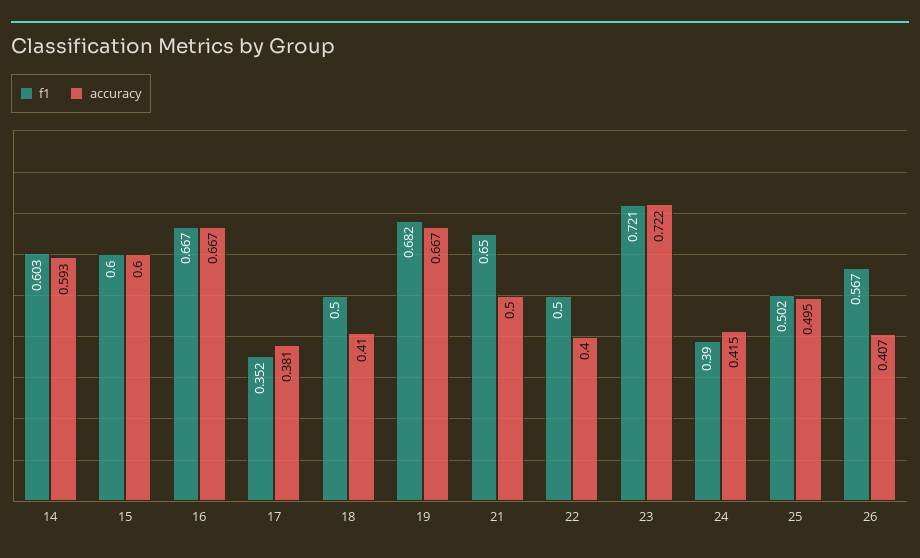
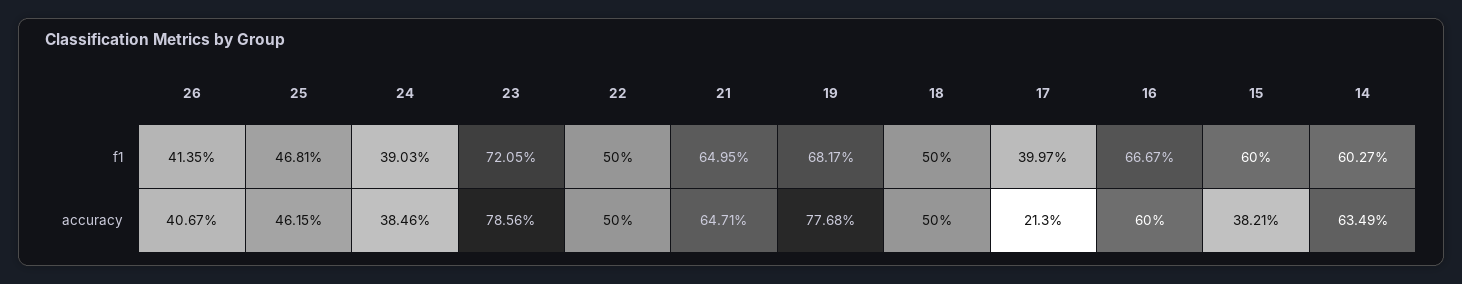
  {
    "f1": {
      "14": 0.6027,
      "15": 0.6,
      "16": 0.6667,
-     "17": 0.352,
+     "17": 0.3997,
      "18": 0.5,
      "19": 0.6817,
      "21": 0.6495,
      "22": 0.5,
      "23": 0.7205,
      "24": 0.3903,
-     "25": 0.502,
+     "25": 0.4681,
-     "26": 0.567
+     "26": 0.4135
    },
    "accuracy": {
-     "14": 0.593,
+     "14": 0.6349,
-     "15": 0.6,
+     "15": 0.3821,
-     "16": 0.667,
+     "16": 0.6,
-     "17": 0.381,
+     "17": 0.213,
-     "18": 0.41,
+     "18": 0.5,
-     "19": 0.667,
+     "19": 0.7768,
-     "21": 0.5,
+     "21": 0.6471,
-     "22": 0.4,
+     "22": 0.5,
-     "23": 0.722,
+     "23": 0.7856,
-     "24": 0.415,
+     "24": 0.3846,
-     "25": 0.495,
+     "25": 0.4615,
      "26": 0.4067
    }
  }

